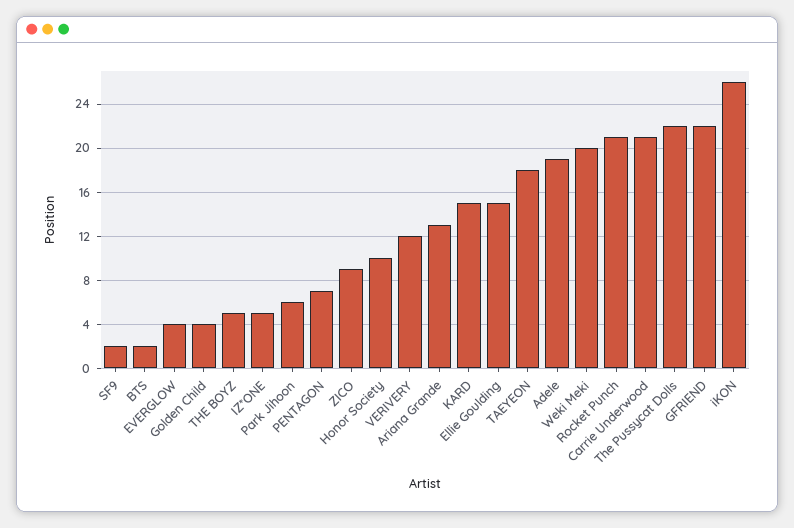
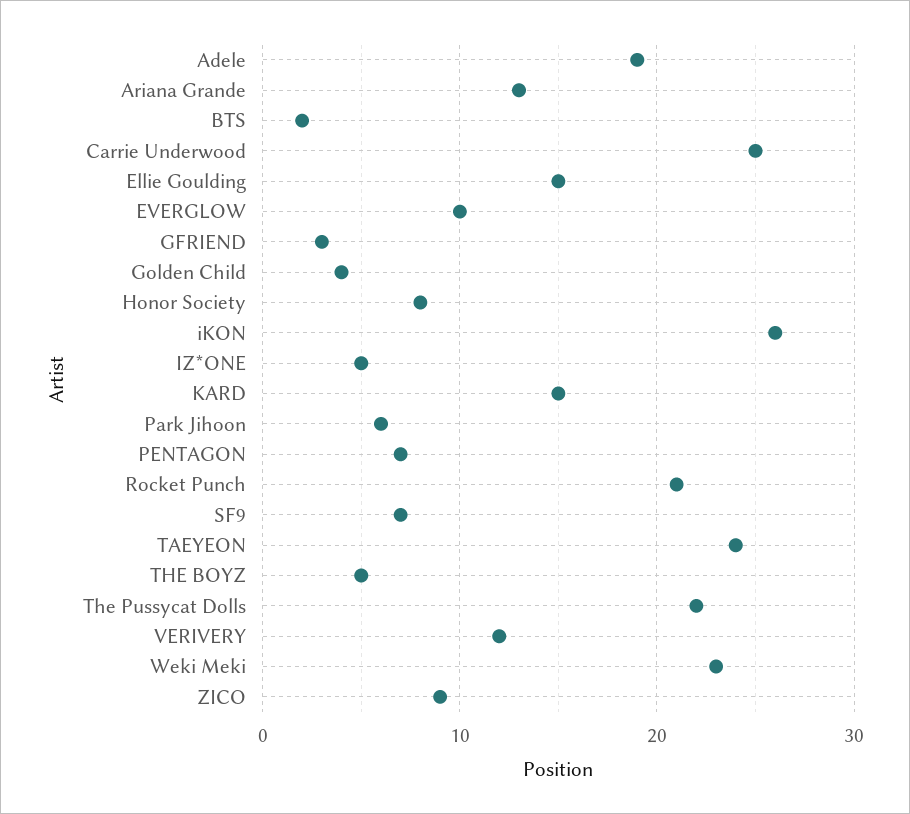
  {
-   "SF9": 2,
+   "SF9": 7,
    "BTS": 2,
-   "EVERGLOW": 4,
+   "EVERGLOW": 10,
    "Golden Child": 4,
    "THE BOYZ": 5,
    "IZ*ONE": 5,
    "Park Jihoon": 6,
    "PENTAGON": 7,
    "ZICO": 9,
-   "Honor Society": 10,
+   "Honor Society": 8,
    "VERIVERY": 12,
    "Ariana Grande": 13,
    "KARD": 15,
    "Ellie Goulding": 15,
-   "TAEYEON": 18,
+   "TAEYEON": 24,
    "Adele": 19,
-   "Weki Meki": 20,
+   "Weki Meki": 23,
    "Rocket Punch": 21,
-   "Carrie Underwood": 21,
+   "Carrie Underwood": 25,
    "The Pussycat Dolls": 22,
-   "GFRIEND": 22,
+   "GFRIEND": 3,
    "iKON": 26
  }

